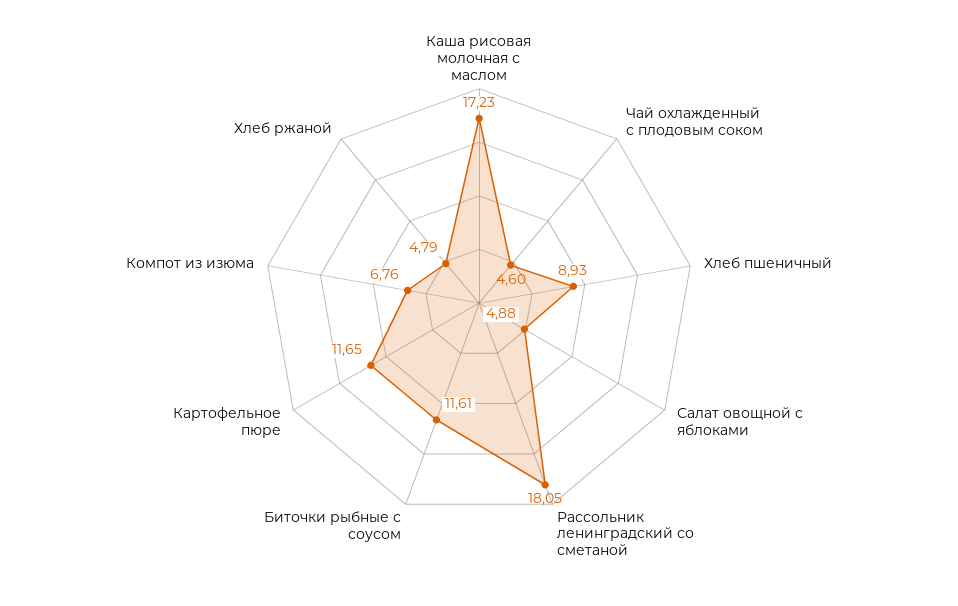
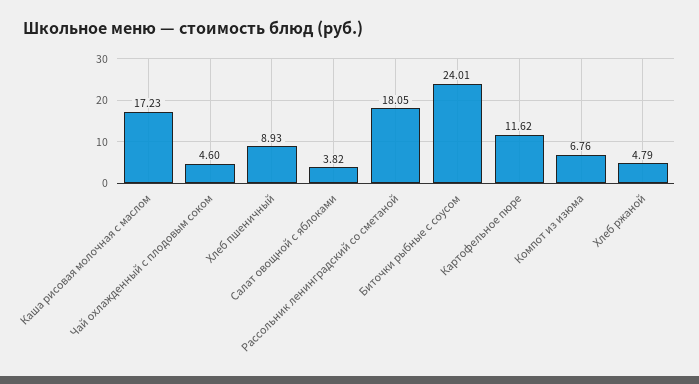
  {
    "Каша рисовая молочная с маслом": 17.23,
    "Чай охлажденный с плодовым соком": 4.6,
    "Хлеб пшеничный": 8.93,
-   "Салат овощной с яблоками": 4.88,
+   "Салат овощной с яблоками": 3.82,
    "Рассольник ленинградский со сметаной": 18.05,
-   "Биточки рыбные с соусом": 11.61,
+   "Биточки рыбные с соусом": 24.01,
-   "Картофельное пюре": 11.65,
+   "Картофельное пюре": 11.62,
    "Компот из изюма": 6.76,
    "Хлеб ржаной": 4.79
  }

